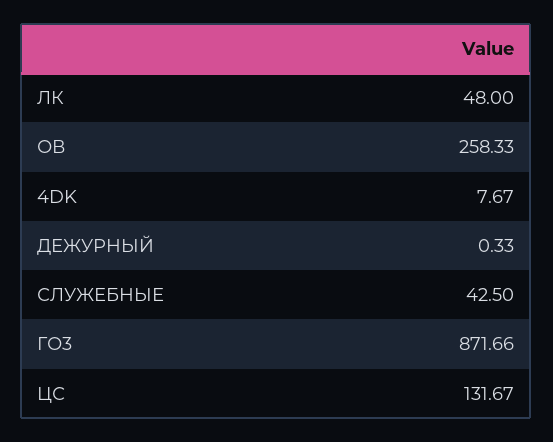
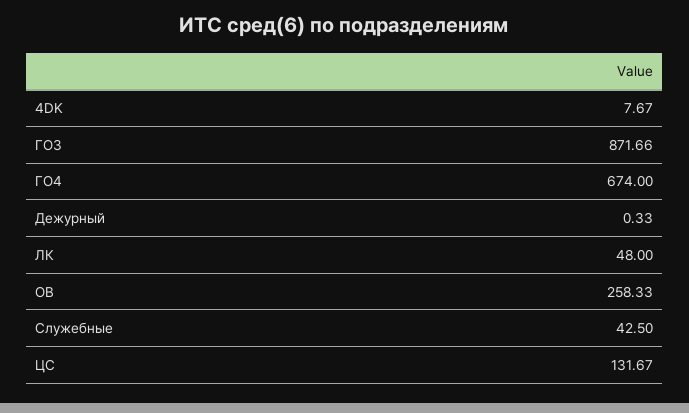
  {
    "ЛК": 48,
    "ОВ": 258.33,
    "4DK": 7.67,
    "ДЕЖУРНЫЙ": 0.33,
    "СЛУЖЕБНЫЕ": 42.5,
    "ГО3": 871.66,
-   "ЦС": 131.67
+   "ЦС": 131.67,
+   "ГО4": 674
  }

